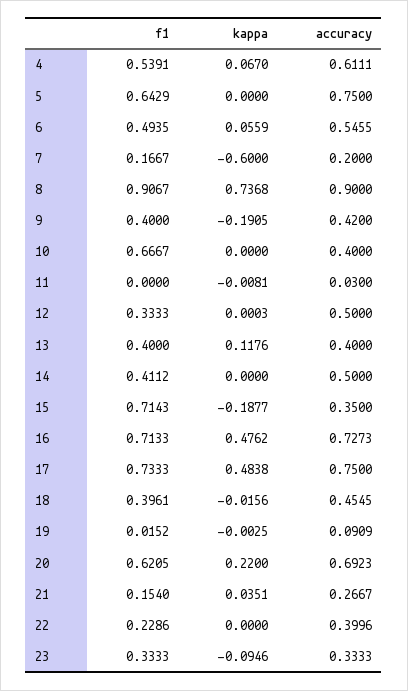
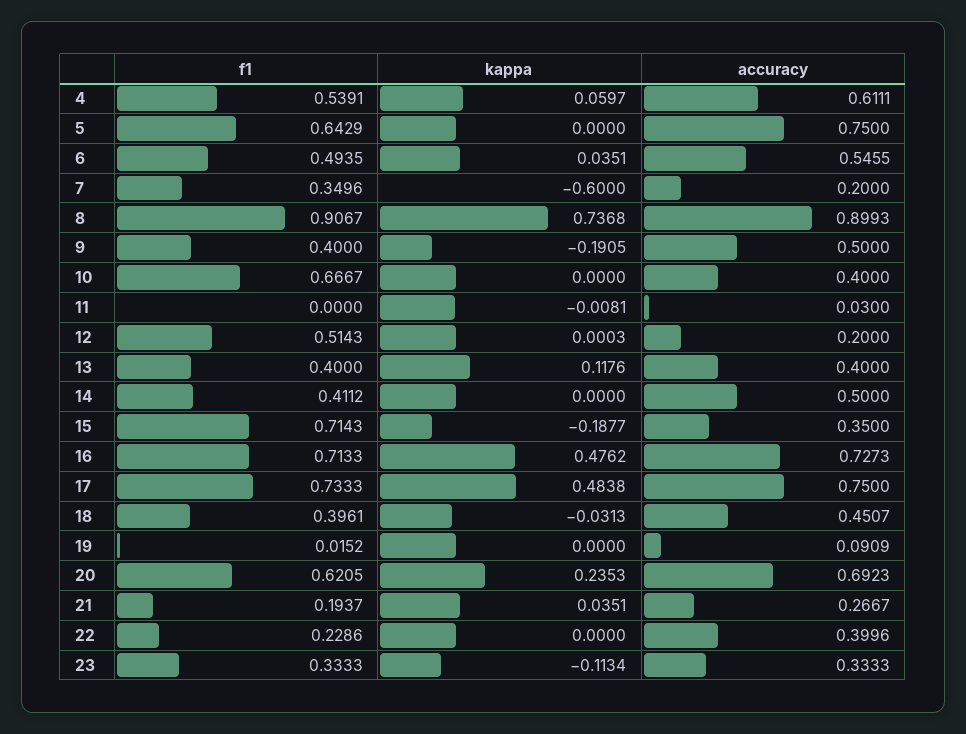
  {
    "f1": {
      "4": 0.5391,
      "5": 0.6429,
      "6": 0.4935,
-     "7": 0.1667,
+     "7": 0.3496,
      "8": 0.9067,
      "9": 0.4,
      "10": 0.6667,
      "11": 0,
-     "12": 0.3333,
+     "12": 0.5143,
      "13": 0.4,
      "14": 0.4112,
      "15": 0.7143,
      "16": 0.7133,
      "17": 0.7333,
      "18": 0.3961,
      "19": 0.0152,
      "20": 0.6205,
-     "21": 0.154,
+     "21": 0.1937,
      "22": 0.2286,
      "23": 0.3333
    },
    "kappa": {
-     "4": 0.067,
+     "4": 0.0597,
      "5": 0,
-     "6": 0.0559,
+     "6": 0.0351,
      "7": -0.6,
      "8": 0.7368,
      "9": -0.1905,
      "10": 0,
      "11": -0.0081,
      "12": 0.0003,
      "13": 0.1176,
      "14": 0,
      "15": -0.1877,
      "16": 0.4762,
      "17": 0.4838,
-     "18": -0.0156,
+     "18": -0.0313,
-     "19": -0.0025,
+     "19": 0,
-     "20": 0.22,
+     "20": 0.2353,
      "21": 0.0351,
      "22": 0,
-     "23": -0.0946
+     "23": -0.1134
    },
    "accuracy": {
      "4": 0.6111,
      "5": 0.75,
      "6": 0.5455,
      "7": 0.2,
-     "8": 0.9,
+     "8": 0.8993,
-     "9": 0.42,
+     "9": 0.5,
      "10": 0.4,
      "11": 0.03,
-     "12": 0.5,
+     "12": 0.2,
      "13": 0.4,
      "14": 0.5,
      "15": 0.35,
      "16": 0.7273,
      "17": 0.75,
-     "18": 0.4545,
+     "18": 0.4507,
      "19": 0.0909,
      "20": 0.6923,
      "21": 0.2667,
      "22": 0.3996,
      "23": 0.3333
    }
  }

